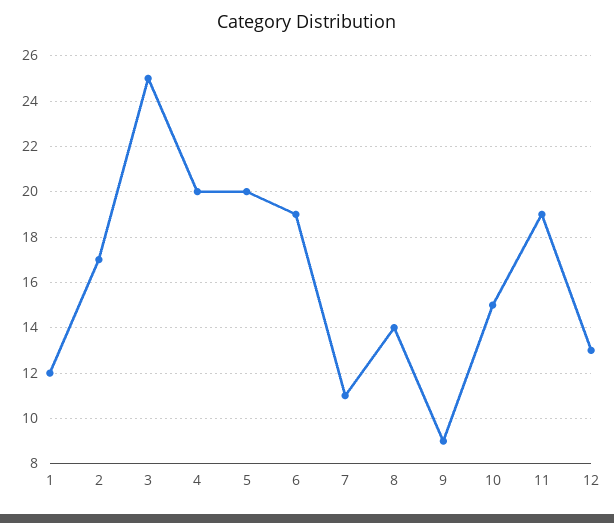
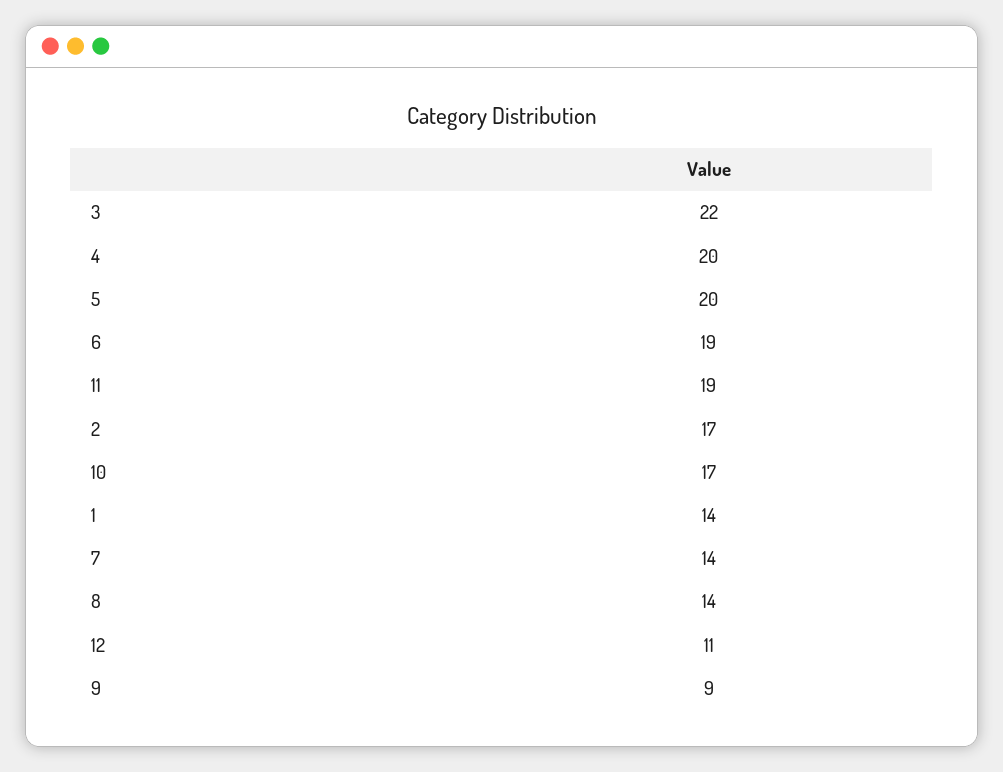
  {
-   "1": 12,
+   "1": 14,
    "2": 17,
-   "3": 25,
+   "3": 22,
    "4": 20,
    "5": 20,
    "6": 19,
-   "7": 11,
+   "7": 14,
    "8": 14,
    "9": 9,
-   "10": 15,
+   "10": 17,
    "11": 19,
-   "12": 13
+   "12": 11
  }

